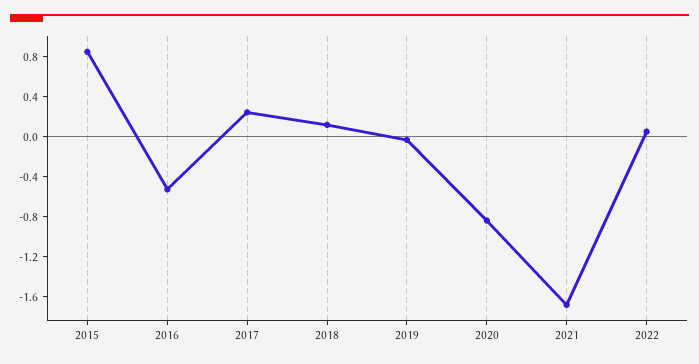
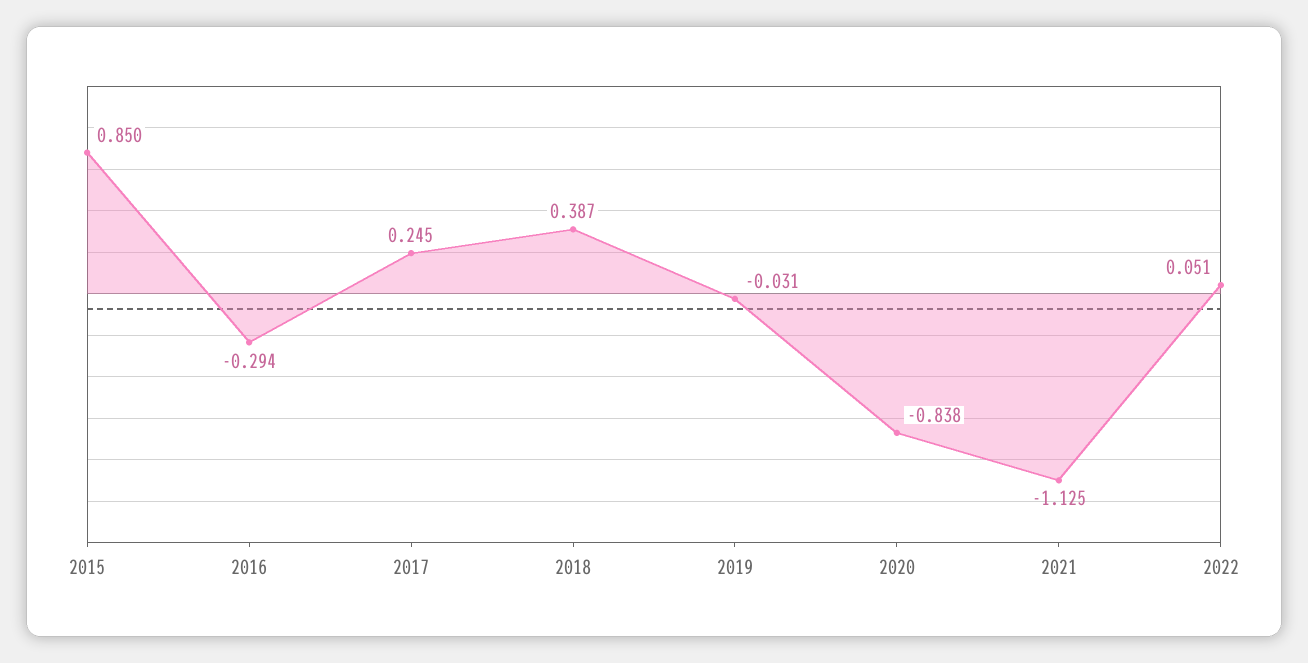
  {
    "2015": 0.85,
-   "2016": -0.5,
+   "2016": -0.294,
    "2017": 0.245,
-   "2018": 0.1,
+   "2018": 0.387,
    "2019": -0.031,
    "2020": -0.838,
-   "2021": -1.7,
+   "2021": -1.125,
    "2022": 0.051
  }

